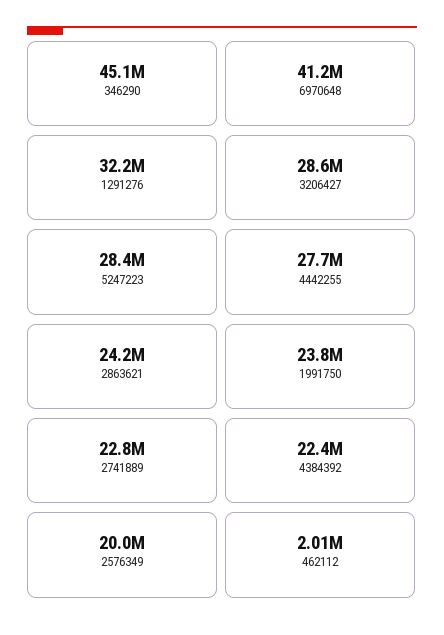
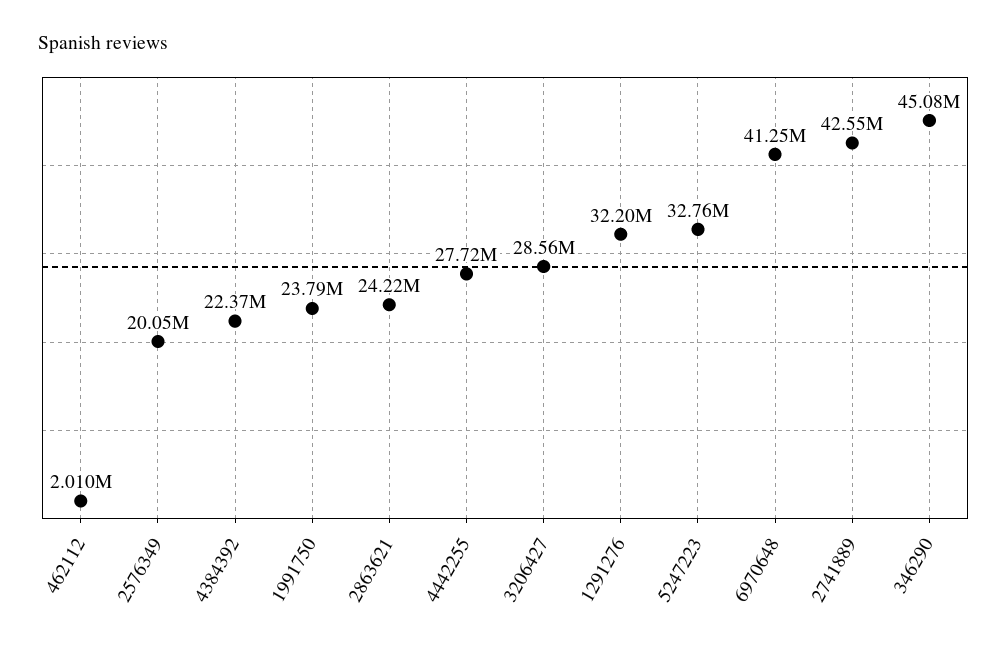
  {
    "346290": 45080000,
    "6970648": 41250000,
    "1291276": 32200000,
    "3206427": 28560000,
-   "5247223": 28400000,
+   "5247223": 32760000,
    "4442255": 27720000,
    "2863621": 24220000,
    "1991750": 23790000,
-   "2741889": 22800000,
+   "2741889": 42550000,
    "4384392": 22370000,
    "2576349": 20050000,
    "462112": 2010000
  }

